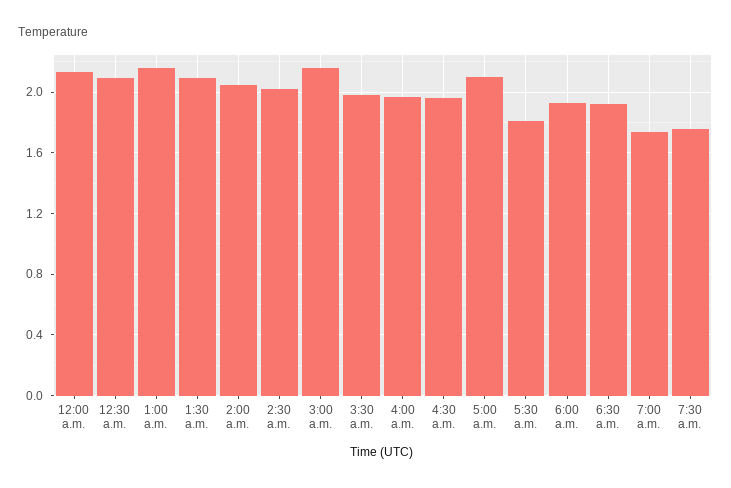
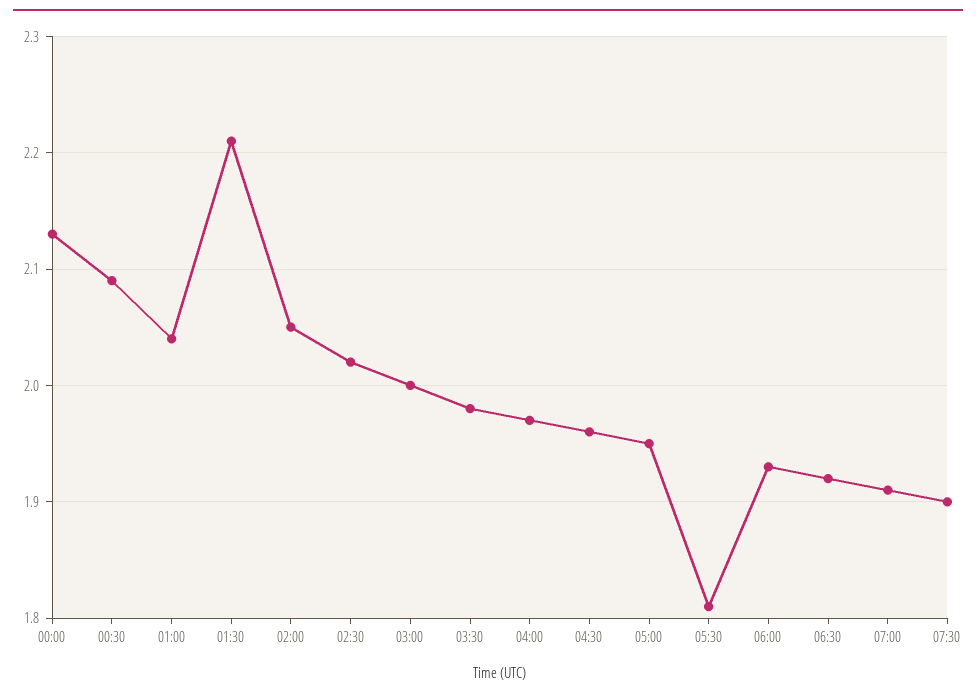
  {
    "12:00 a.m.": 2.13,
    "12:30 a.m.": 2.09,
-   "1:00 a.m.": 2.15,
+   "1:00 a.m.": 2.04,
-   "1:30 a.m.": 2.1,
+   "1:30 a.m.": 2.21,
    "2:00 a.m.": 2.05,
    "2:30 a.m.": 2.02,
-   "3:00 a.m.": 2.15,
+   "3:00 a.m.": 2,
    "3:30 a.m.": 1.98,
    "4:00 a.m.": 1.97,
    "4:30 a.m.": 1.96,
-   "5:00 a.m.": 2.1,
+   "5:00 a.m.": 1.95,
    "5:30 a.m.": 1.81,
    "6:00 a.m.": 1.93,
    "6:30 a.m.": 1.92,
-   "7:00 a.m.": 1.75,
+   "7:00 a.m.": 1.91,
-   "7:30 a.m.": 1.75
+   "7:30 a.m.": 1.9
  }

